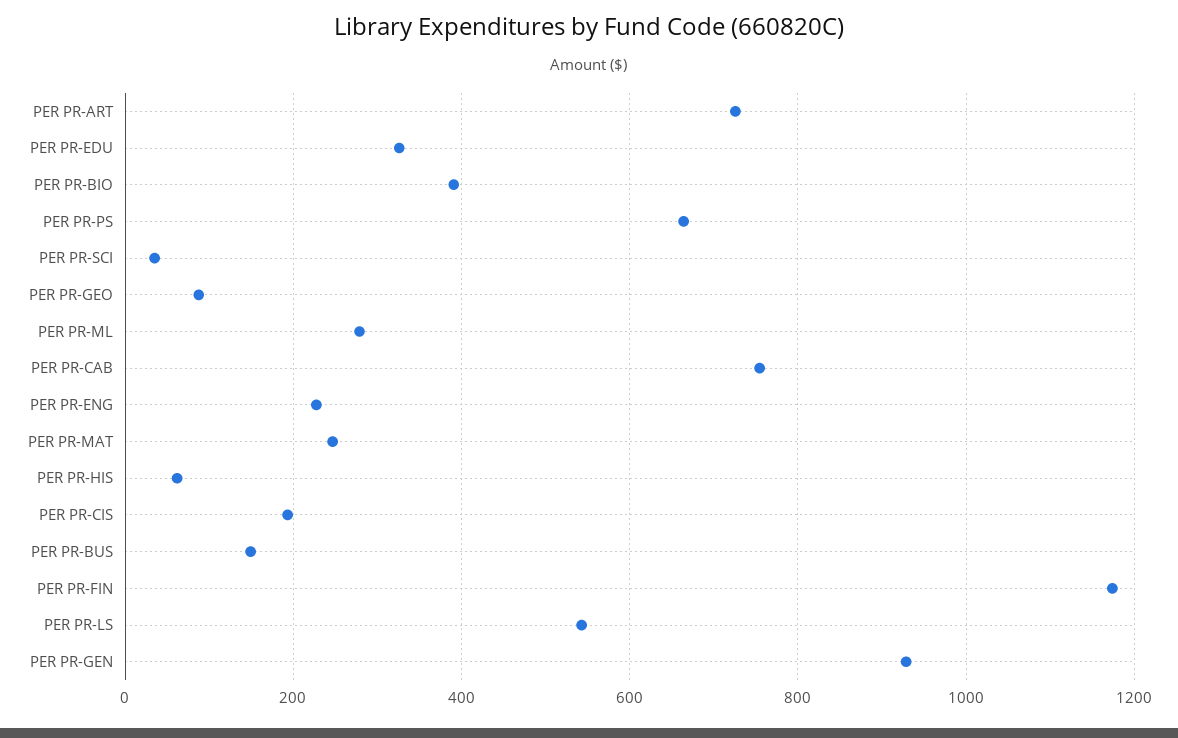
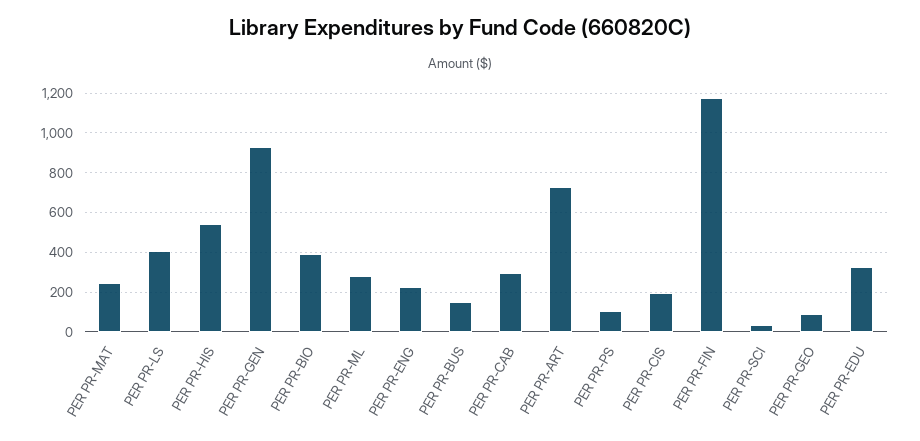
  {
    "PER PR-ART": 720,
    "PER PR-EDU": 320,
    "PER PR-BIO": 400,
-   "PER PR-PS": 660,
+   "PER PR-PS": 100,
    "PER PR-SCI": 40,
    "PER PR-GEO": 80,
    "PER PR-ML": 280,
-   "PER PR-CAB": 760,
+   "PER PR-CAB": 300,
    "PER PR-ENG": 220,
    "PER PR-MAT": 240,
-   "PER PR-HIS": 60,
+   "PER PR-HIS": 550,
    "PER PR-CIS": 200,
    "PER PR-BUS": 140,
    "PER PR-FIN": 1180,
-   "PER PR-LS": 540,
+   "PER PR-LS": 400,
    "PER PR-GEN": 920
  }

